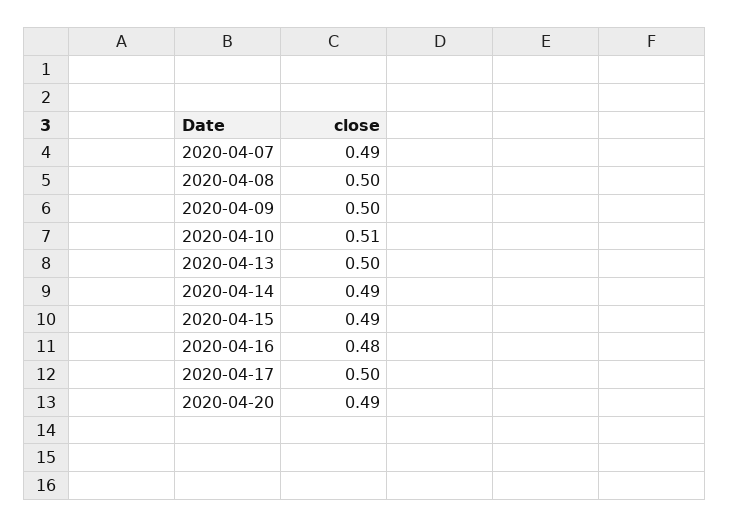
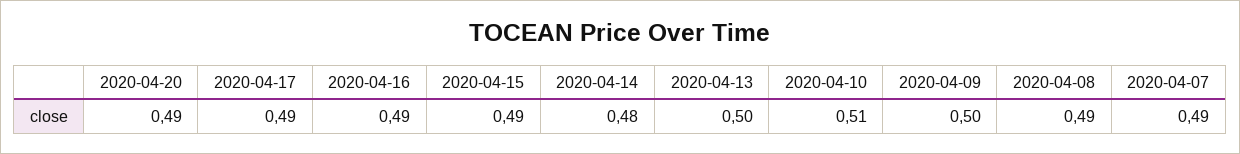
  {
    "2020-04-07": 0.49,
-   "2020-04-08": 0.5,
+   "2020-04-08": 0.49,
    "2020-04-09": 0.5,
    "2020-04-10": 0.51,
    "2020-04-13": 0.5,
-   "2020-04-14": 0.49,
+   "2020-04-14": 0.48,
    "2020-04-15": 0.49,
-   "2020-04-16": 0.48,
+   "2020-04-16": 0.49,
-   "2020-04-17": 0.5,
+   "2020-04-17": 0.49,
    "2020-04-20": 0.49
  }

